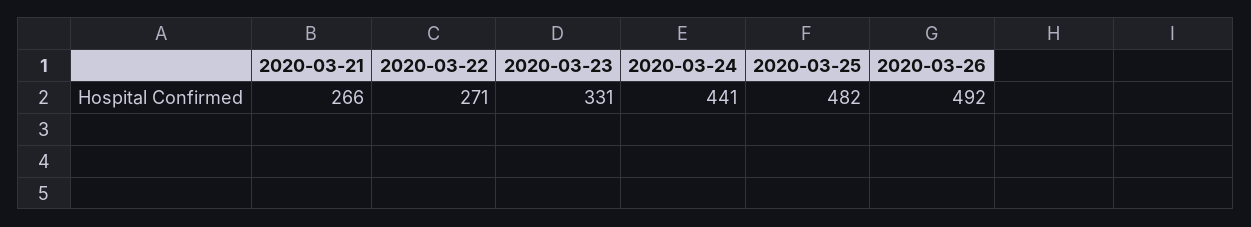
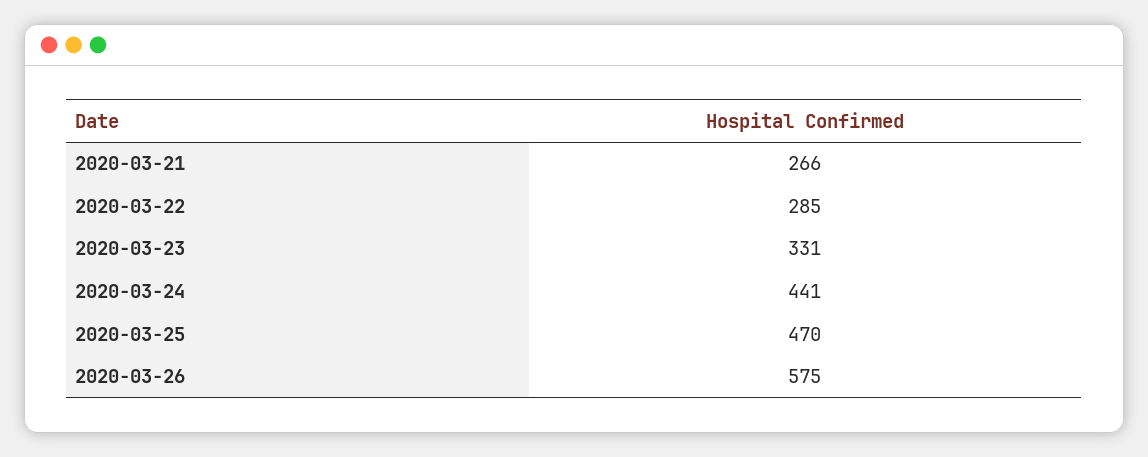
  {
    "2020-03-21": 266,
-   "2020-03-22": 271,
+   "2020-03-22": 285,
    "2020-03-23": 331,
    "2020-03-24": 441,
-   "2020-03-25": 482,
+   "2020-03-25": 470,
-   "2020-03-26": 492
+   "2020-03-26": 575
  }

